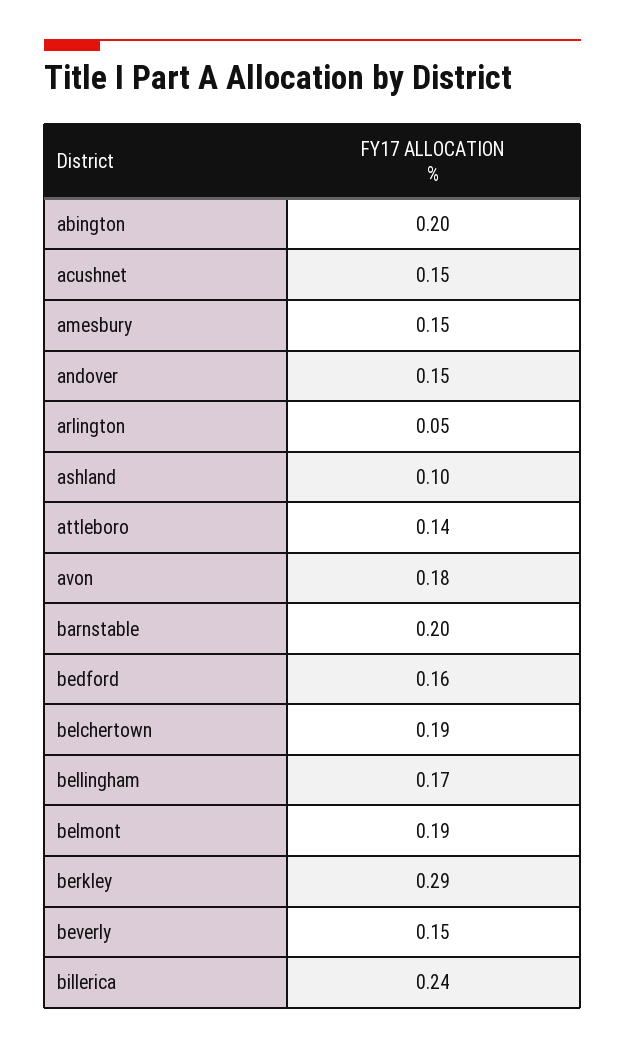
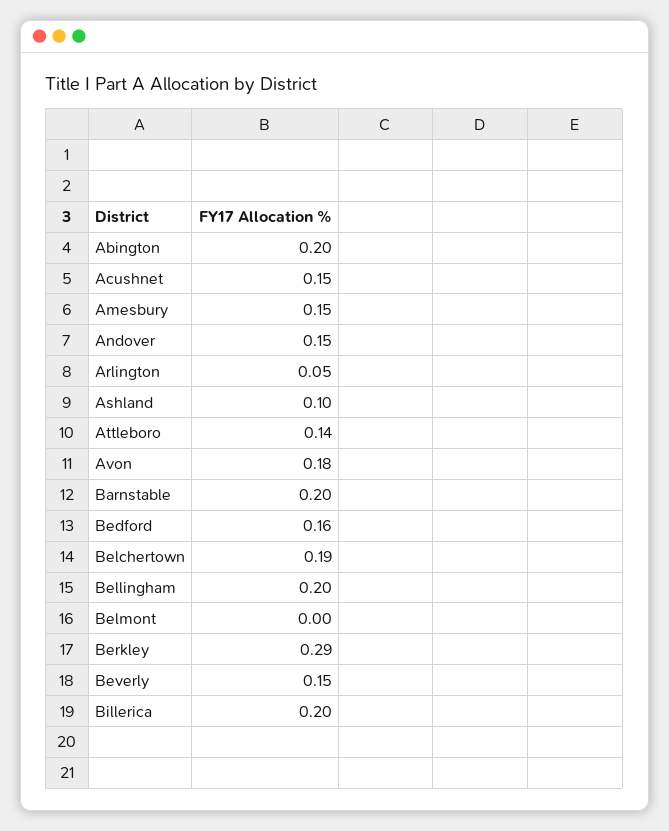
  {
    "abington": 0.2,
    "acushnet": 0.15,
    "amesbury": 0.15,
    "andover": 0.15,
    "arlington": 0.05,
    "ashland": 0.1,
    "attleboro": 0.14,
    "avon": 0.18,
    "barnstable": 0.2,
    "bedford": 0.16,
    "belchertown": 0.19,
-   "bellingham": 0.17,
+   "bellingham": 0.2,
-   "belmont": 0.19,
+   "belmont": 0,
    "berkley": 0.29,
    "beverly": 0.15,
-   "billerica": 0.24
+   "billerica": 0.2
  }

